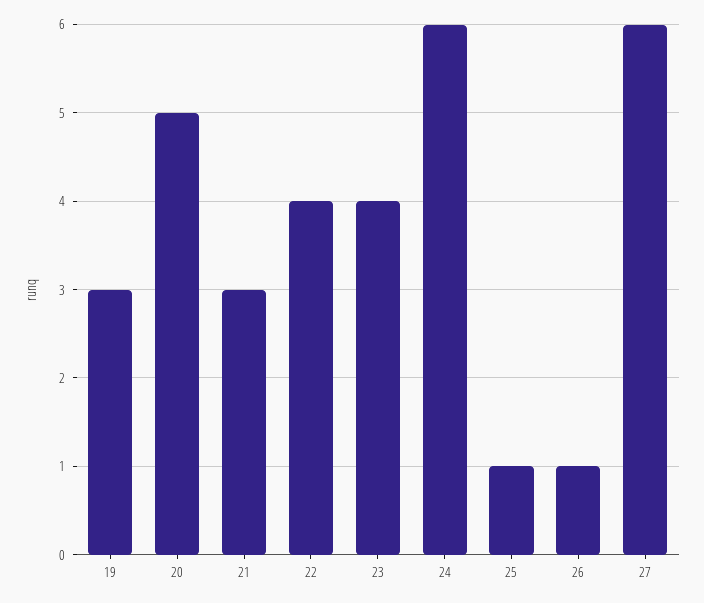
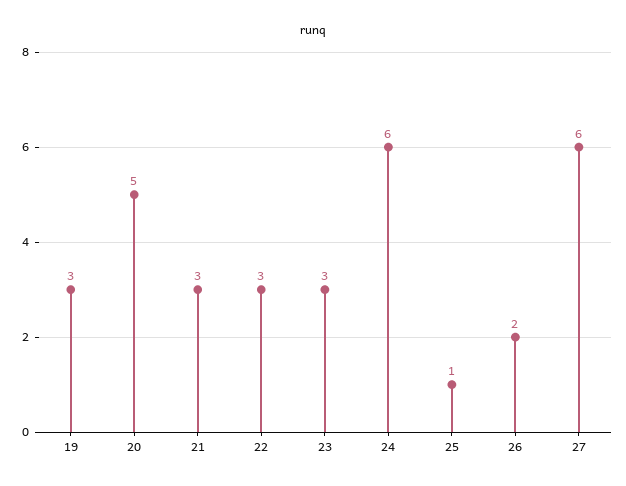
  {
    "19": 3,
    "20": 5,
    "21": 3,
-   "22": 4,
+   "22": 3,
-   "23": 4,
+   "23": 3,
    "24": 6,
    "25": 1,
-   "26": 1,
+   "26": 2,
    "27": 6
  }

